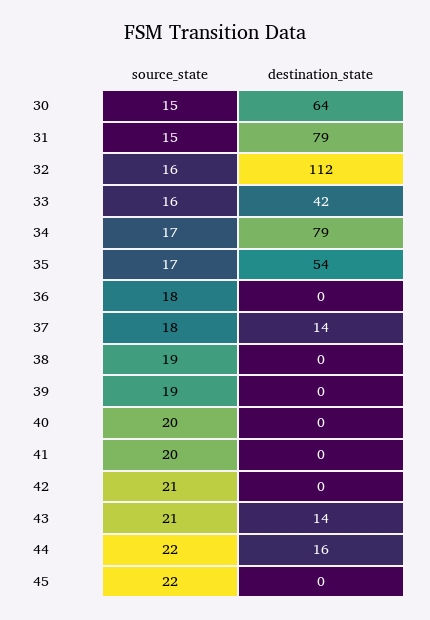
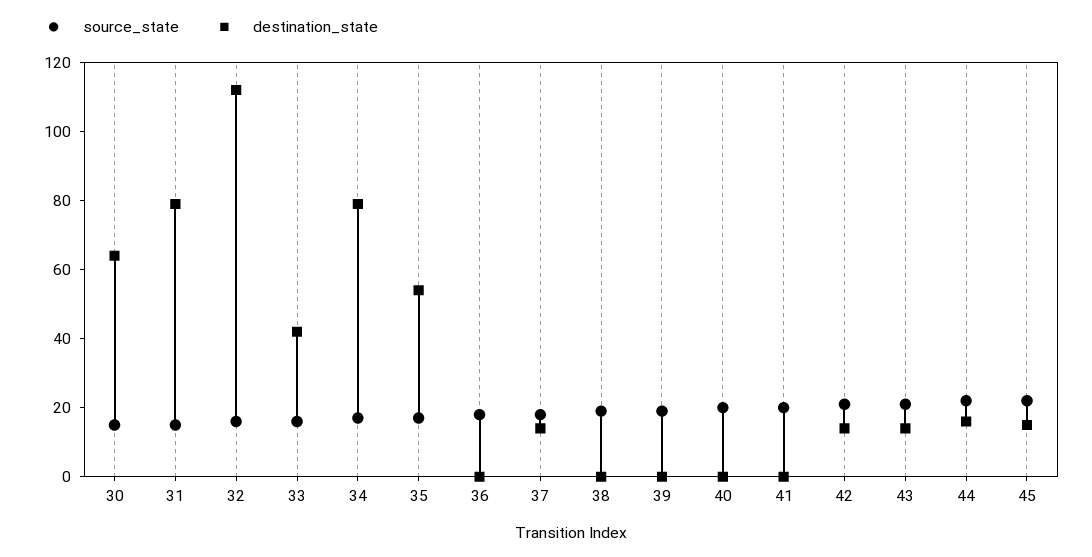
  {
    "source_state": {
      "30": 15,
      "31": 15,
      "32": 16,
      "33": 16,
      "34": 17,
      "35": 17,
      "36": 18,
      "37": 18,
      "38": 19,
      "39": 19,
      "40": 20,
      "41": 20,
      "42": 21,
      "43": 21,
      "44": 22,
      "45": 22
    },
    "destination_state": {
      "30": 64,
      "31": 79,
      "32": 112,
      "33": 42,
      "34": 79,
      "35": 54,
      "36": 0,
      "37": 14,
      "38": 0,
      "39": 0,
      "40": 0,
      "41": 0,
-     "42": 0,
+     "42": 15,
      "43": 14,
      "44": 16,
-     "45": 0
+     "45": 15
    }
  }

